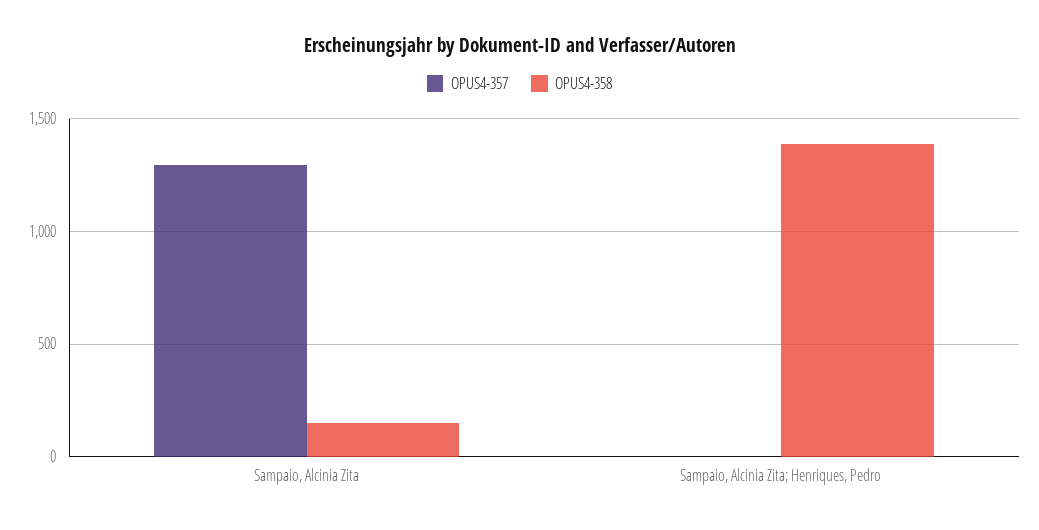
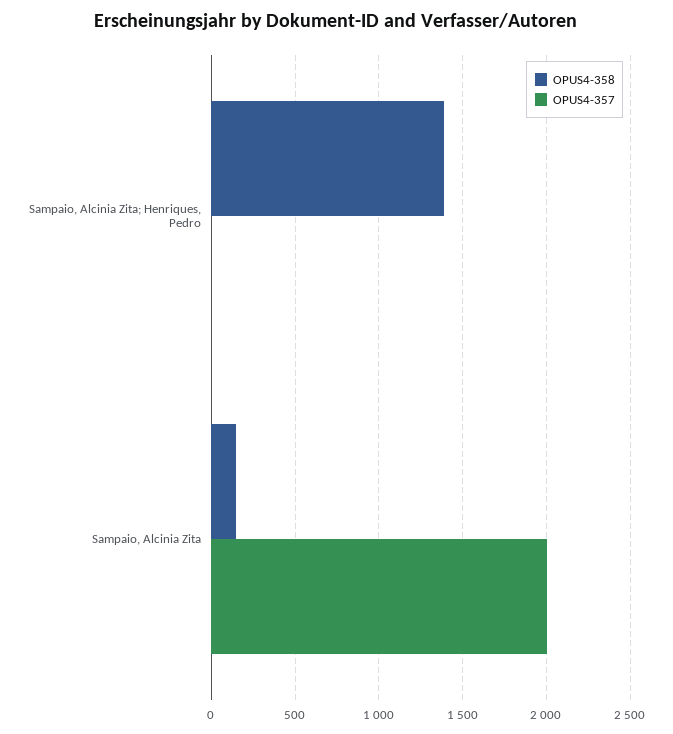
  {
    "OPUS4-357": {
-     "Sampaio, Alcinia Zita": 1300,
+     "Sampaio, Alcinia Zita": 2000,
      "Sampaio, Alcinia Zita; Henriques, Pedro": 0
    },
    "OPUS4-358": {
      "Sampaio, Alcinia Zita": 150,
      "Sampaio, Alcinia Zita; Henriques, Pedro": 1400
    }
  }

